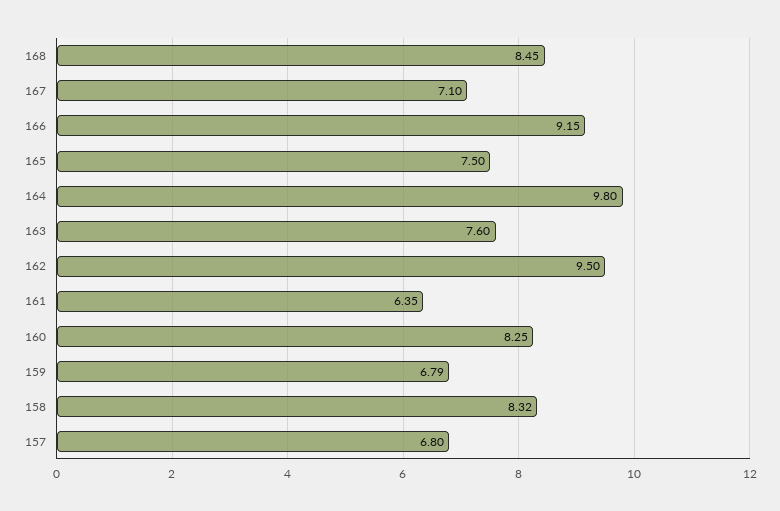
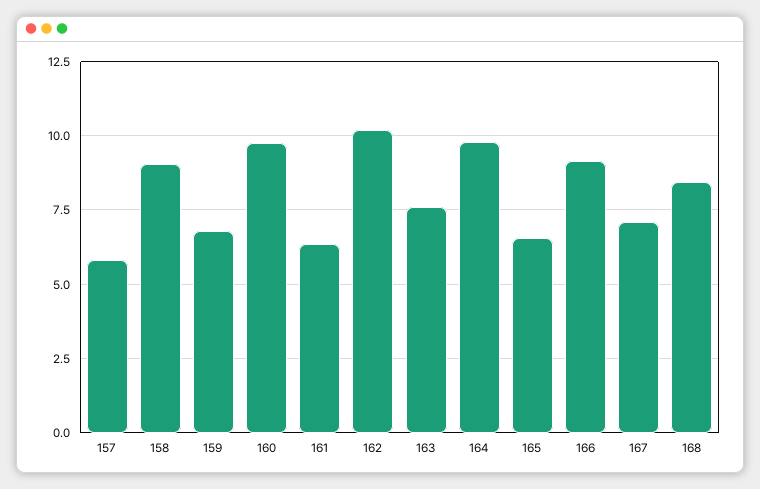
  {
    "168": 8.45,
    "167": 7.1,
    "166": 9.15,
-   "165": 7.5,
+   "165": 6.5,
    "164": 9.8,
    "163": 7.6,
-   "162": 9.5,
+   "162": 10.25,
    "161": 6.35,
-   "160": 8.25,
+   "160": 9.75,
    "159": 6.79,
-   "158": 8.32,
+   "158": 9,
-   "157": 6.8
+   "157": 5.75
  }

